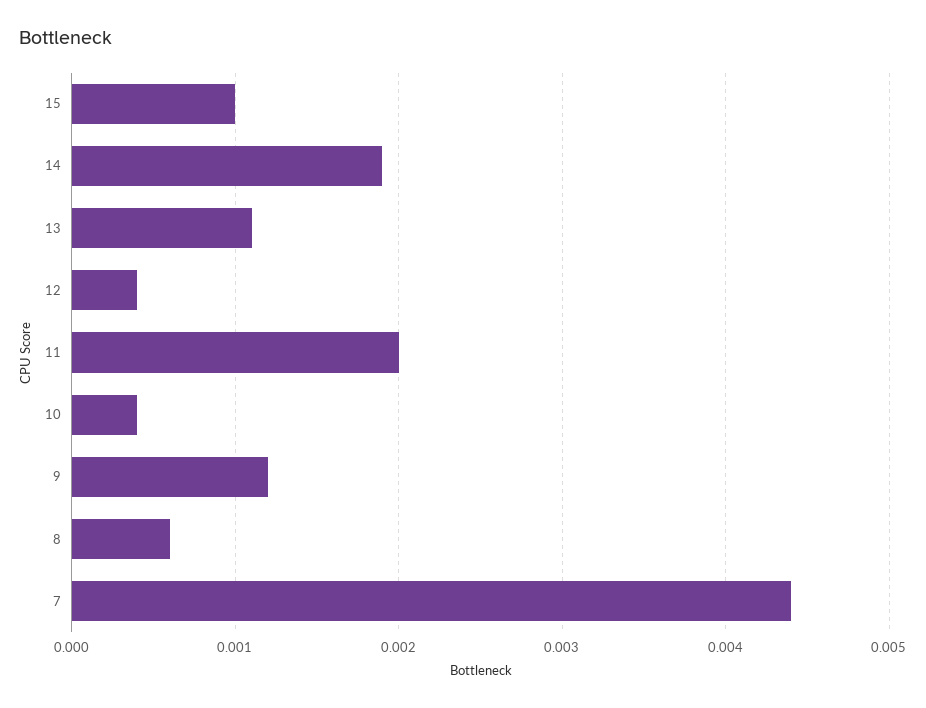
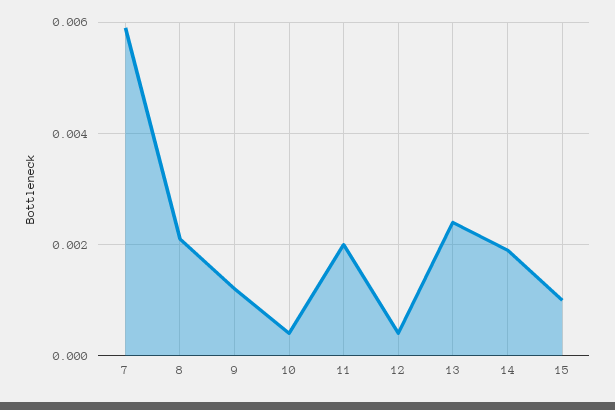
  {
    "15": 0.001,
    "14": 0.0019,
-   "13": 0.0011,
+   "13": 0.0025,
    "12": 0.0004,
    "11": 0.002,
    "10": 0.0004,
    "9": 0.0012,
-   "8": 0.0006,
+   "8": 0.002,
-   "7": 0.0044
+   "7": 0.006
  }

